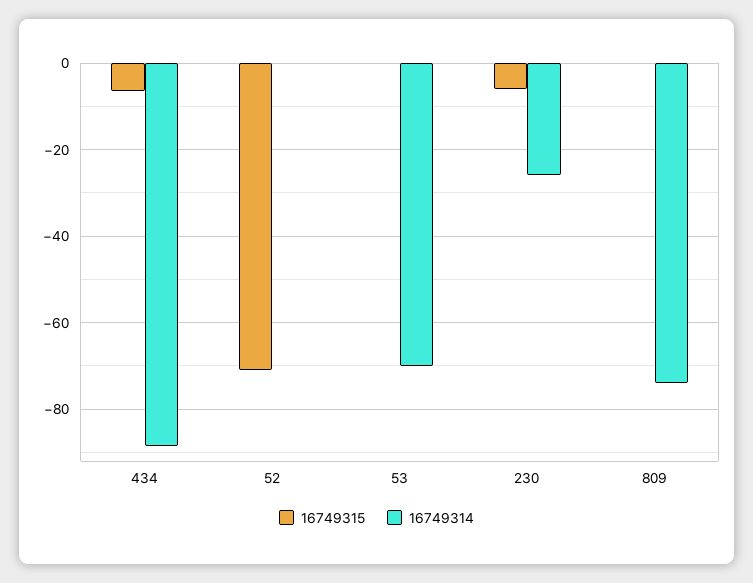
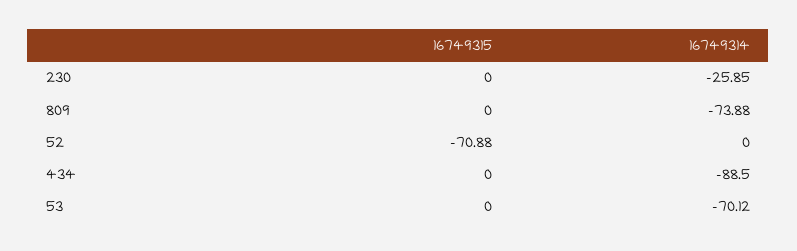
  {
    "16749315": {
-     "434": -6,
+     "434": 0,
      "52": -70.88,
      "53": 0,
-     "230": -6,
+     "230": 0,
      "809": 0
    },
    "16749314": {
      "434": -88.5,
      "52": 0,
      "53": -70.12,
      "230": -25.85,
      "809": -73.88
    }
  }

